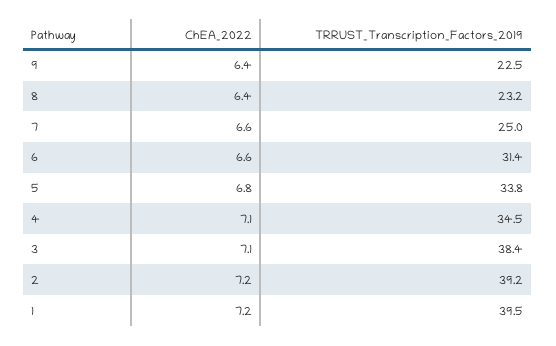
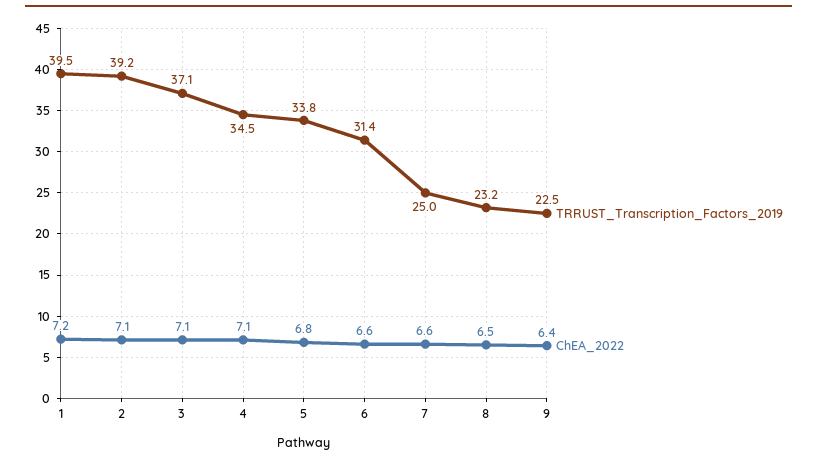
  {
    "ChEA_2022": {
      "9": 6.4,
-     "8": 6.4,
+     "8": 6.5,
      "7": 6.6,
      "6": 6.6,
      "5": 6.8,
      "4": 7.1,
      "3": 7.1,
-     "2": 7.2,
+     "2": 7.1,
      "1": 7.2
    },
    "TRRUST_Transcription_Factors_2019": {
      "9": 22.5,
      "8": 23.2,
      "7": 25,
      "6": 31.4,
      "5": 33.8,
      "4": 34.5,
-     "3": 38.4,
+     "3": 37.1,
      "2": 39.2,
      "1": 39.5
    }
  }

